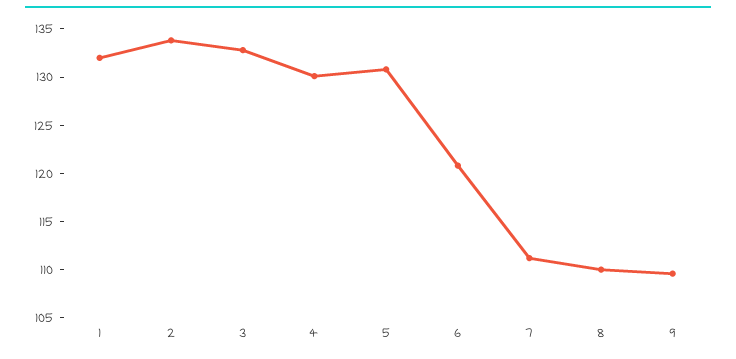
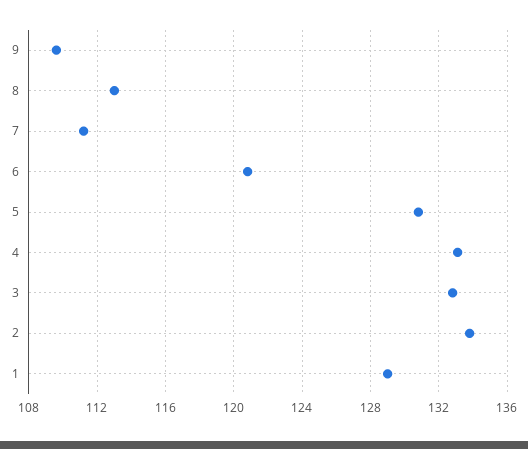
  {
-   "1": 132,
+   "1": 129,
    "2": 134,
    "3": 133,
-   "4": 130,
+   "4": 133,
    "5": 131,
    "6": 121,
    "7": 111,
-   "8": 110,
+   "8": 113,
    "9": 109.5
  }

